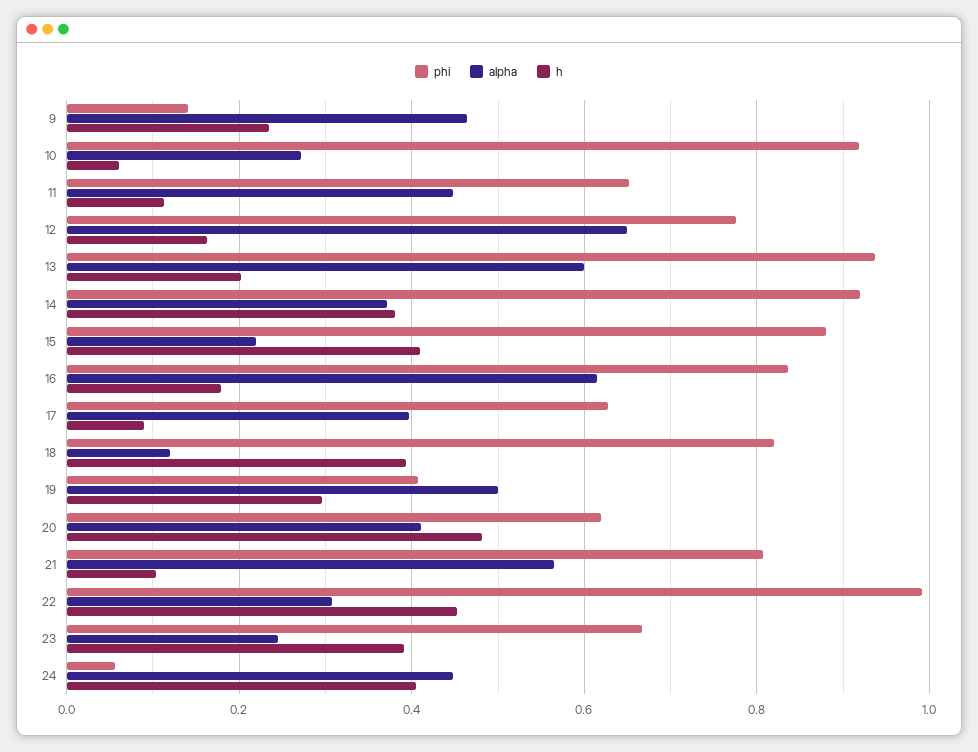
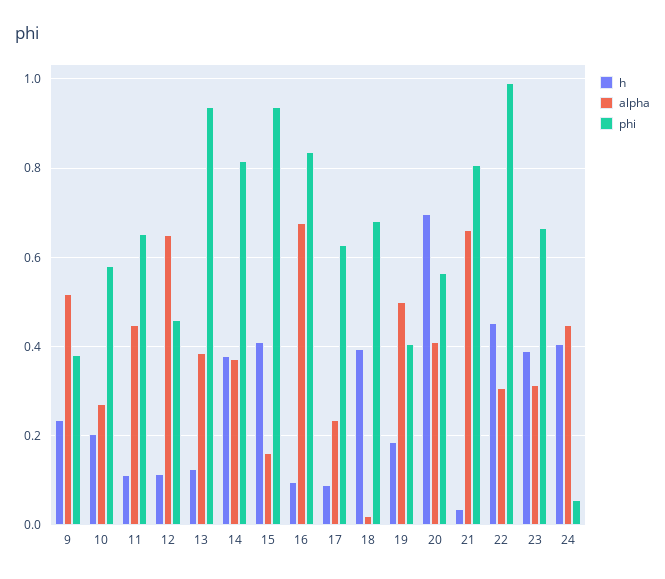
  {
    "phi": {
-     "9": 0.14,
+     "9": 0.38,
-     "10": 0.92,
+     "10": 0.58,
      "11": 0.66,
-     "12": 0.78,
+     "12": 0.46,
      "13": 0.94,
-     "14": 0.92,
+     "14": 0.82,
-     "15": 0.88,
+     "15": 0.94,
      "16": 0.84,
      "17": 0.62,
-     "18": 0.82,
+     "18": 0.68,
      "19": 0.4,
-     "20": 0.62,
+     "20": 0.56,
      "21": 0.8,
      "22": 1,
      "23": 0.66,
      "24": 0.06
    },
    "alpha": {
-     "9": 0.46,
+     "9": 0.52,
      "10": 0.28,
      "11": 0.44,
      "12": 0.66,
-     "13": 0.6,
+     "13": 0.38,
      "14": 0.38,
-     "15": 0.22,
+     "15": 0.16,
-     "16": 0.62,
+     "16": 0.68,
-     "17": 0.4,
+     "17": 0.24,
-     "18": 0.12,
+     "18": 0.02,
      "19": 0.5,
      "20": 0.42,
-     "21": 0.56,
+     "21": 0.66,
      "22": 0.3,
-     "23": 0.24,
+     "23": 0.32,
      "24": 0.44
    },
    "h": {
      "9": 0.24,
-     "10": 0.06,
+     "10": 0.2,
      "11": 0.12,
-     "12": 0.16,
+     "12": 0.12,
-     "13": 0.2,
+     "13": 0.12,
      "14": 0.38,
      "15": 0.42,
-     "16": 0.18,
+     "16": 0.1,
      "17": 0.08,
      "18": 0.4,
-     "19": 0.3,
+     "19": 0.18,
-     "20": 0.48,
+     "20": 0.7,
-     "21": 0.1,
+     "21": 0.04,
      "22": 0.46,
      "23": 0.4,
      "24": 0.4
    }
  }

